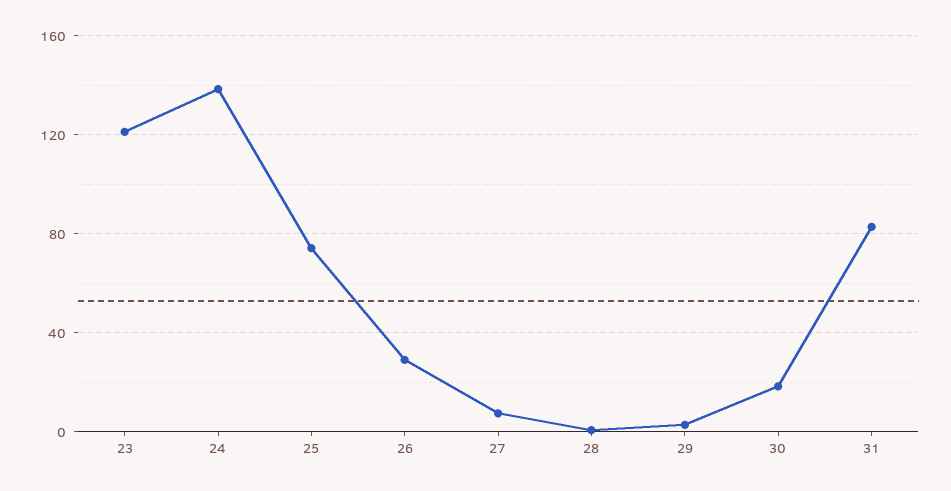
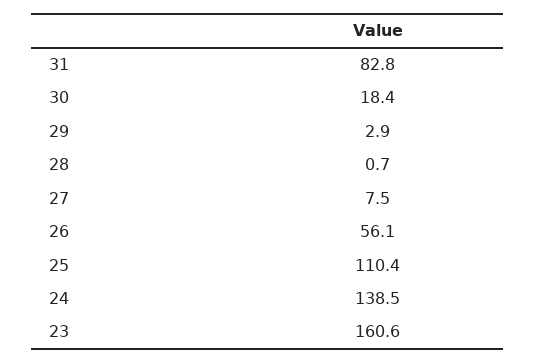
  {
-   "23": 120,
+   "23": 160.6,
    "24": 138.5,
-   "25": 75,
+   "25": 110.4,
-   "26": 30,
+   "26": 56.1,
    "27": 7.5,
    "28": 0.7,
    "29": 2.9,
    "30": 18.4,
    "31": 82.8
  }

